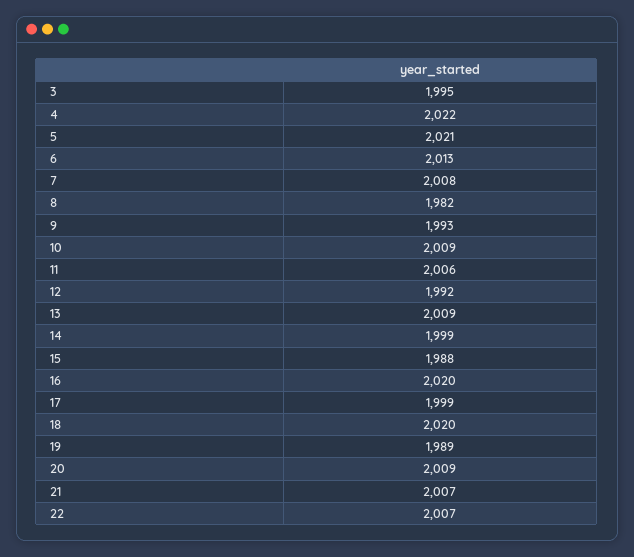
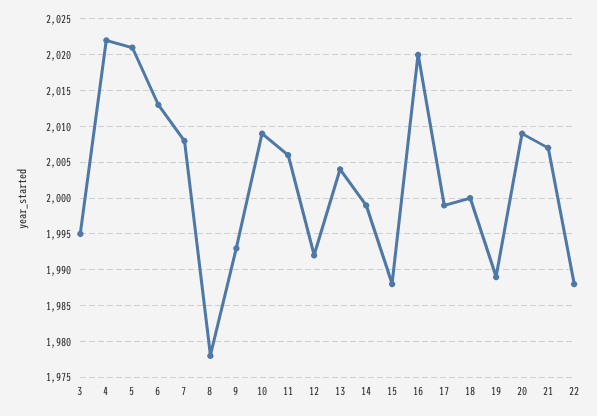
  {
    "3": 1995,
    "4": 2022,
    "5": 2021,
    "6": 2013,
    "7": 2008,
-   "8": 1982,
+   "8": 1978,
    "9": 1993,
    "10": 2009,
    "11": 2006,
    "12": 1992,
-   "13": 2009,
+   "13": 2004,
    "14": 1999,
    "15": 1988,
    "16": 2020,
    "17": 1999,
-   "18": 2020,
+   "18": 2000,
    "19": 1989,
    "20": 2009,
    "21": 2007,
-   "22": 2007
+   "22": 1988
  }

